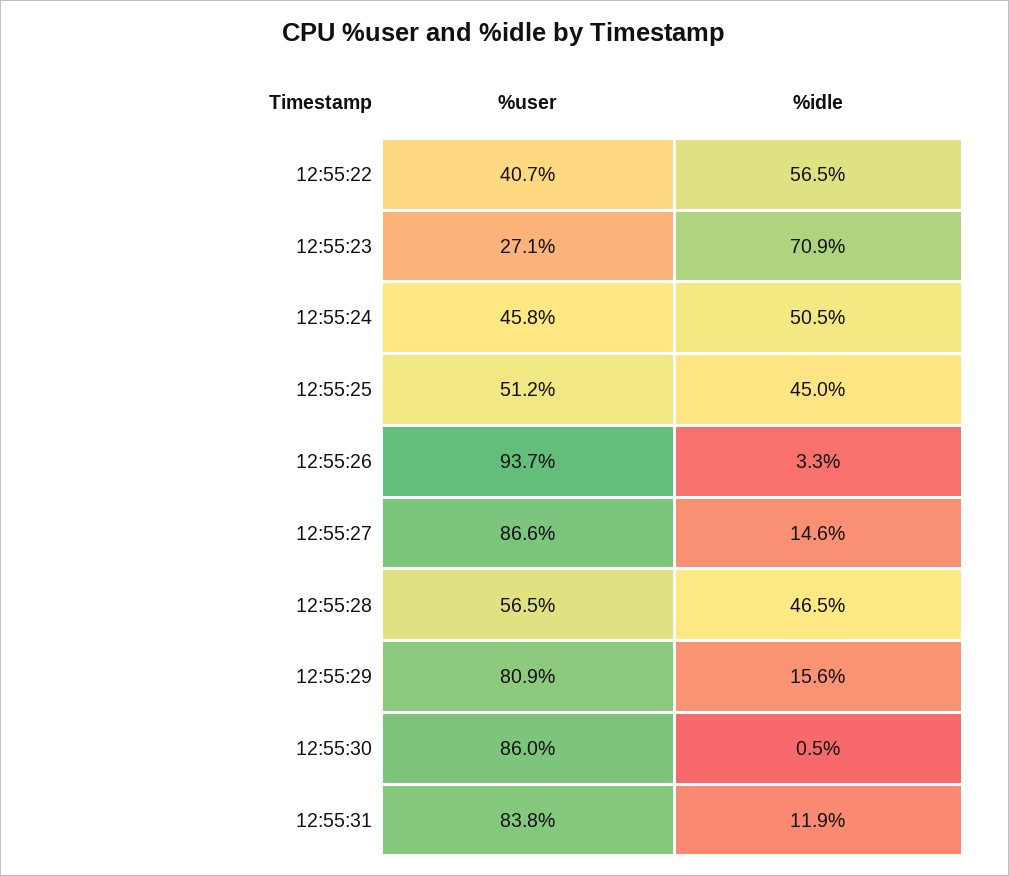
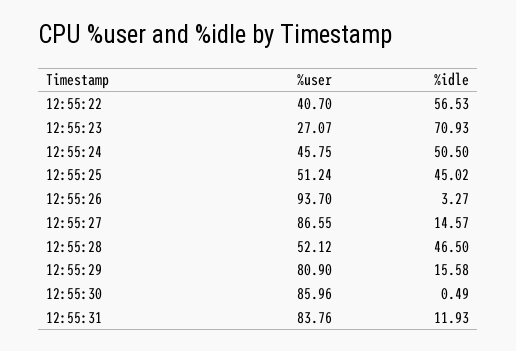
  {
    "%user": {
      "12:55:22": 40.7,
      "12:55:23": 27.07,
      "12:55:24": 45.75,
      "12:55:25": 51.24,
      "12:55:26": 93.7,
      "12:55:27": 86.55,
-     "12:55:28": 56.5,
+     "12:55:28": 52.12,
      "12:55:29": 80.9,
      "12:55:30": 85.96,
      "12:55:31": 83.76
    },
    "%idle": {
      "12:55:22": 56.53,
      "12:55:23": 70.93,
      "12:55:24": 50.5,
      "12:55:25": 45.02,
      "12:55:26": 3.27,
      "12:55:27": 14.57,
      "12:55:28": 46.5,
      "12:55:29": 15.58,
      "12:55:30": 0.49,
      "12:55:31": 11.93
    }
  }

